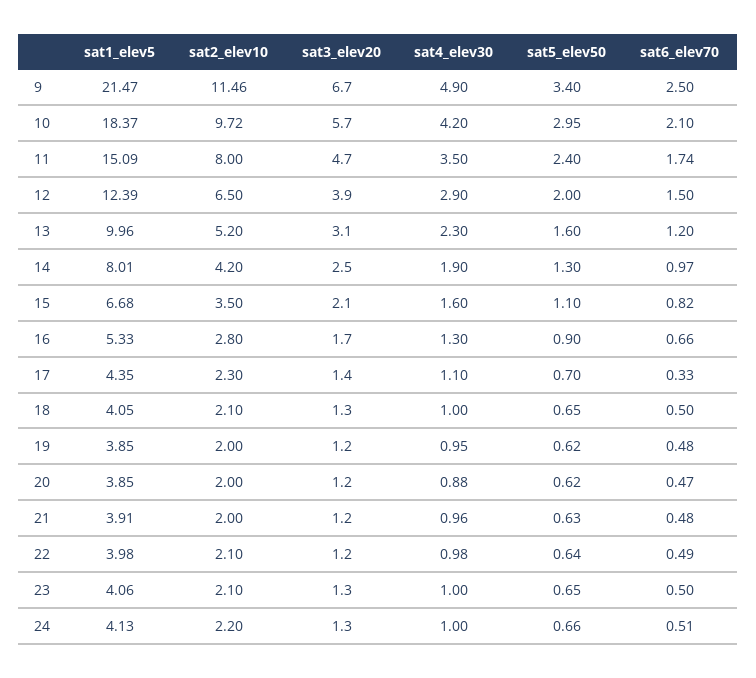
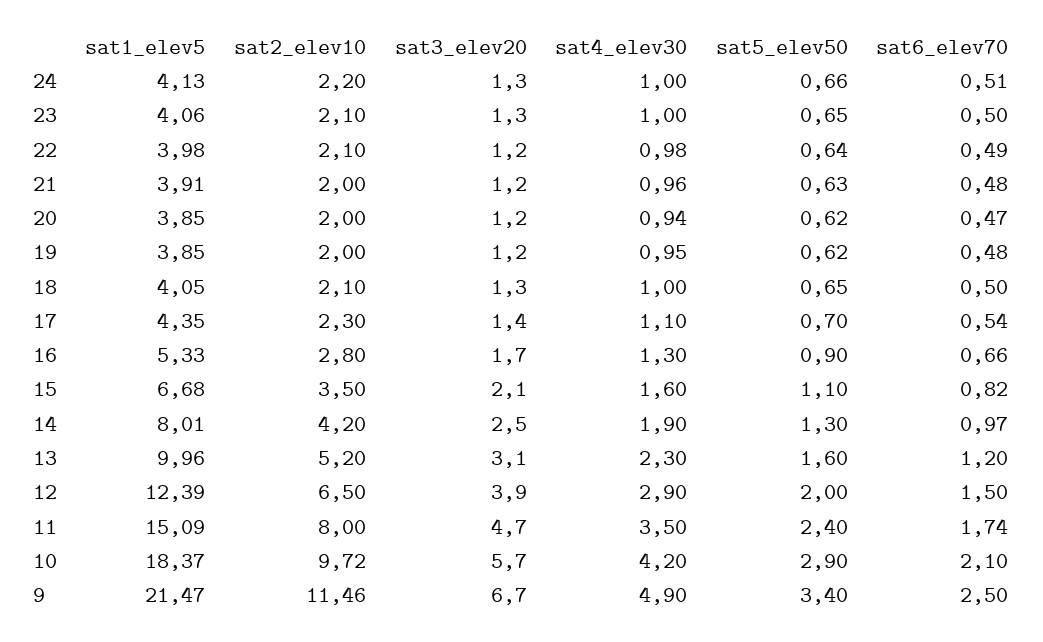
  {
    "sat1_elev5": {
      "9": 21.47,
      "10": 18.37,
      "11": 15.09,
      "12": 12.39,
      "13": 9.96,
      "14": 8.01,
      "15": 6.68,
      "16": 5.33,
      "17": 4.35,
      "18": 4.05,
      "19": 3.85,
      "20": 3.85,
      "21": 3.91,
      "22": 3.98,
      "23": 4.06,
      "24": 4.13
    },
    "sat2_elev10": {
      "9": 11.46,
      "10": 9.72,
      "11": 8,
      "12": 6.5,
      "13": 5.2,
      "14": 4.2,
      "15": 3.5,
      "16": 2.8,
      "17": 2.3,
      "18": 2.1,
      "19": 2,
      "20": 2,
      "21": 2,
      "22": 2.1,
      "23": 2.1,
      "24": 2.2
    },
    "sat3_elev20": {
      "9": 6.7,
      "10": 5.7,
      "11": 4.7,
      "12": 3.9,
      "13": 3.1,
      "14": 2.5,
      "15": 2.1,
      "16": 1.7,
      "17": 1.4,
      "18": 1.3,
      "19": 1.2,
      "20": 1.2,
      "21": 1.2,
      "22": 1.2,
      "23": 1.3,
      "24": 1.3
    },
    "sat4_elev30": {
      "9": 4.9,
      "10": 4.2,
      "11": 3.5,
      "12": 2.9,
      "13": 2.3,
      "14": 1.9,
      "15": 1.6,
      "16": 1.3,
      "17": 1.1,
      "18": 1,
      "19": 0.95,
-     "20": 0.88,
+     "20": 0.94,
      "21": 0.96,
      "22": 0.98,
      "23": 1,
      "24": 1
    },
    "sat5_elev50": {
      "9": 3.4,
-     "10": 2.95,
+     "10": 2.9,
      "11": 2.4,
      "12": 2,
      "13": 1.6,
      "14": 1.3,
      "15": 1.1,
      "16": 0.9,
      "17": 0.7,
      "18": 0.65,
      "19": 0.62,
      "20": 0.62,
      "21": 0.63,
      "22": 0.64,
      "23": 0.65,
      "24": 0.66
    },
    "sat6_elev70": {
      "9": 2.5,
      "10": 2.1,
      "11": 1.74,
      "12": 1.5,
      "13": 1.2,
      "14": 0.97,
      "15": 0.82,
      "16": 0.66,
-     "17": 0.33,
+     "17": 0.54,
      "18": 0.5,
      "19": 0.48,
      "20": 0.47,
      "21": 0.48,
      "22": 0.49,
      "23": 0.5,
      "24": 0.51
    }
  }

